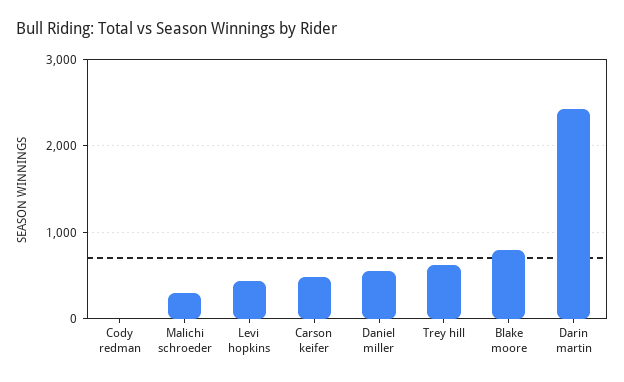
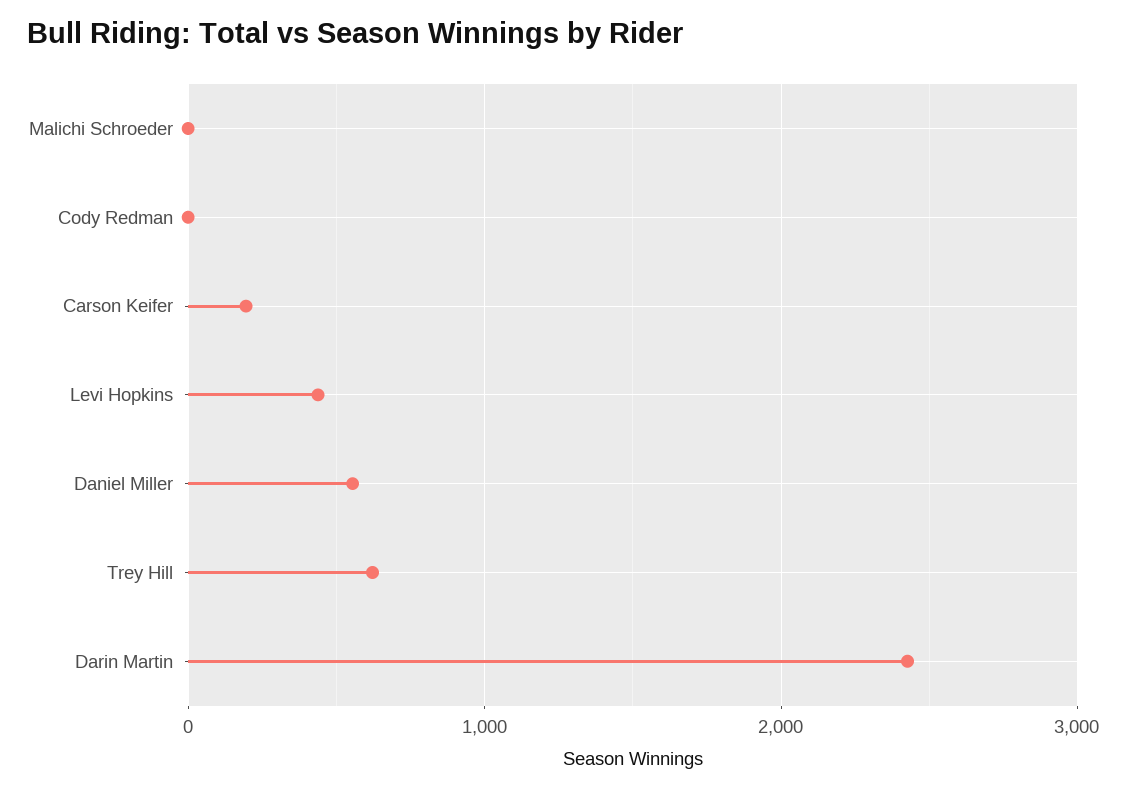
  {
    "Cody redman": 0,
-   "Malichi schroeder": 300,
+   "Malichi schroeder": 0,
    "Levi hopkins": 400,
-   "Carson keifer": 500,
+   "Carson keifer": 200,
    "Daniel miller": 600,
    "Trey hill": 600,
-   "Blake moore": 800,
    "Darin martin": 2400
  }

